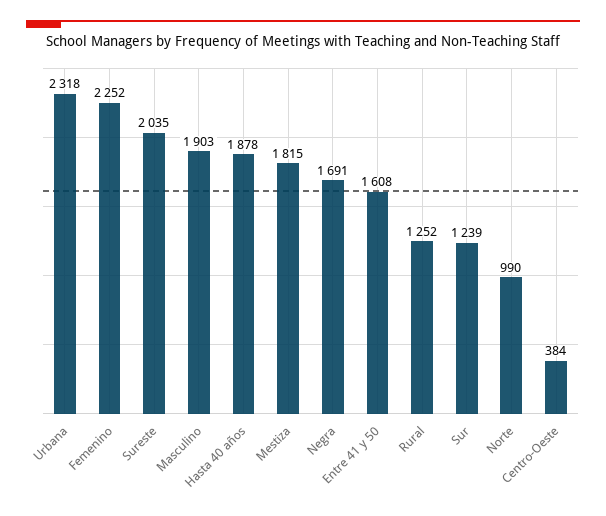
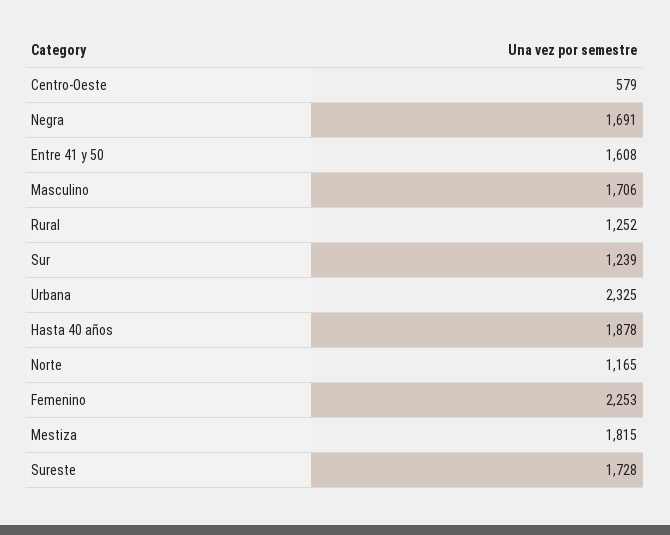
  {
-   "Urbana": 2318,
+   "Urbana": 2325,
-   "Femenino": 2252,
+   "Femenino": 2253,
-   "Sureste": 2035,
+   "Sureste": 1728,
-   "Masculino": 1903,
+   "Masculino": 1706,
    "Hasta 40 años": 1878,
    "Mestiza": 1815,
    "Negra": 1691,
    "Entre 41 y 50": 1608,
    "Rural": 1252,
    "Sur": 1239,
-   "Norte": 990,
+   "Norte": 1165,
-   "Centro-Oeste": 384
+   "Centro-Oeste": 579
  }

